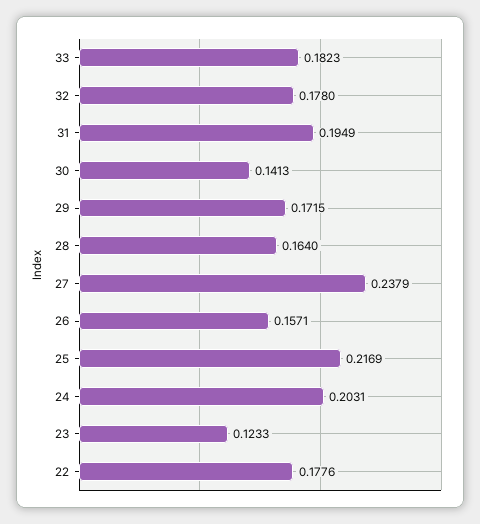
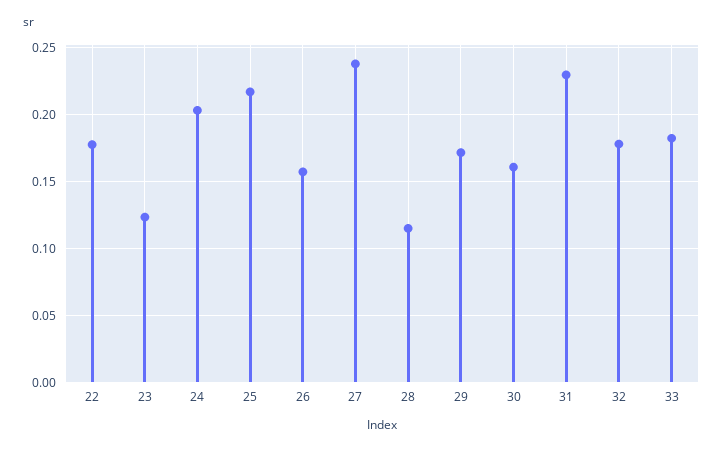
  {
    "33": 0.1823,
    "32": 0.178,
-   "31": 0.1949,
+   "31": 0.23,
-   "30": 0.1413,
+   "30": 0.16,
    "29": 0.1715,
-   "28": 0.164,
+   "28": 0.115,
    "27": 0.2379,
    "26": 0.1571,
    "25": 0.2169,
    "24": 0.2031,
    "23": 0.1233,
    "22": 0.1776
  }

